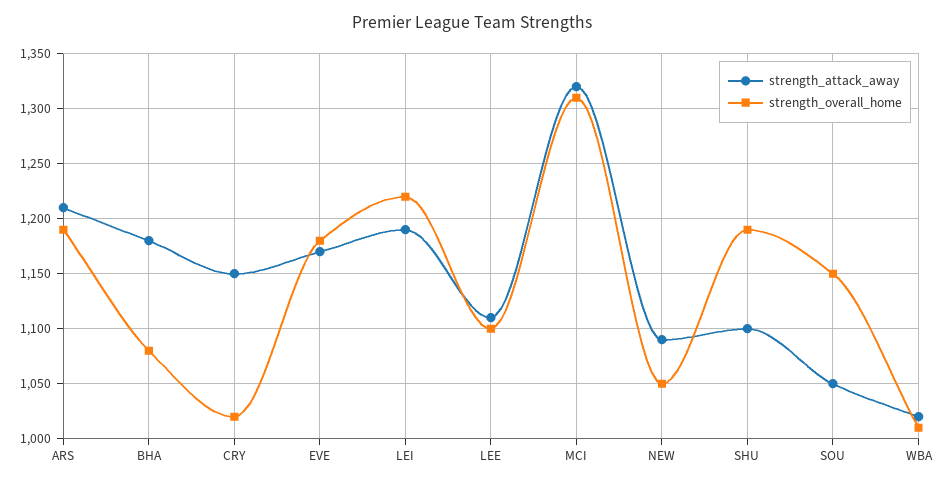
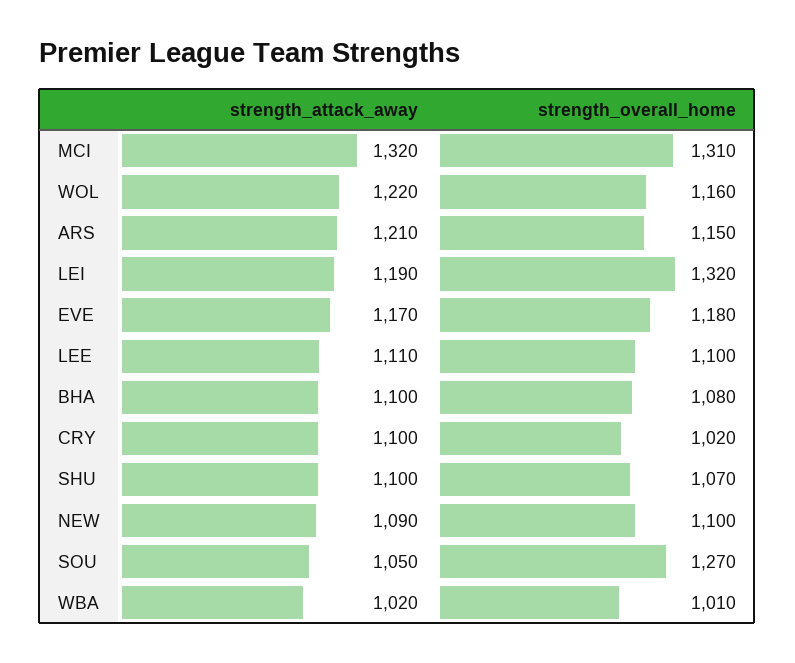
  {
    "strength_attack_away": {
      "ARS": 1210,
-     "BHA": 1180,
+     "BHA": 1100,
-     "CRY": 1150,
+     "CRY": 1100,
      "EVE": 1170,
      "LEI": 1190,
      "LEE": 1110,
      "MCI": 1320,
      "NEW": 1090,
      "SHU": 1100,
      "SOU": 1050,
-     "WBA": 1020
+     "WBA": 1020,
+     "WOL": 1220
    },
    "strength_overall_home": {
-     "ARS": 1190,
+     "ARS": 1150,
      "BHA": 1080,
      "CRY": 1020,
      "EVE": 1180,
-     "LEI": 1220,
+     "LEI": 1320,
      "LEE": 1100,
      "MCI": 1310,
-     "NEW": 1050,
+     "NEW": 1100,
-     "SHU": 1190,
+     "SHU": 1070,
-     "SOU": 1150,
+     "SOU": 1270,
-     "WBA": 1010
+     "WBA": 1010,
+     "WOL": 1160
    }
  }

